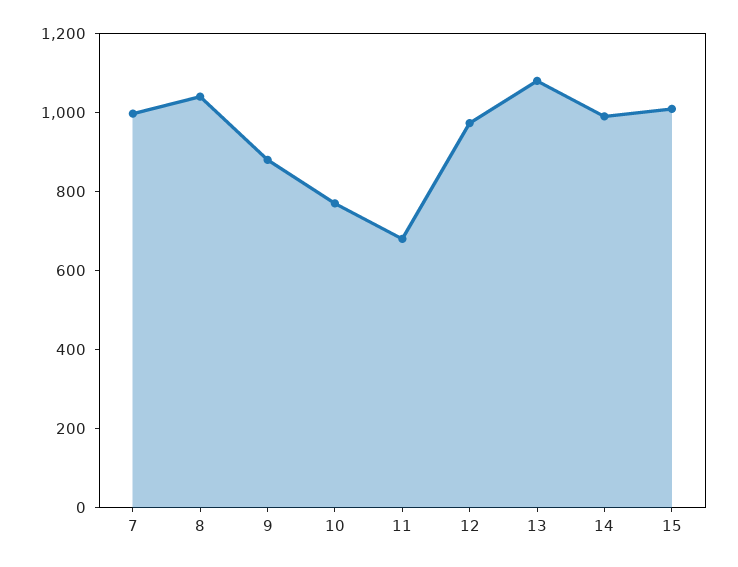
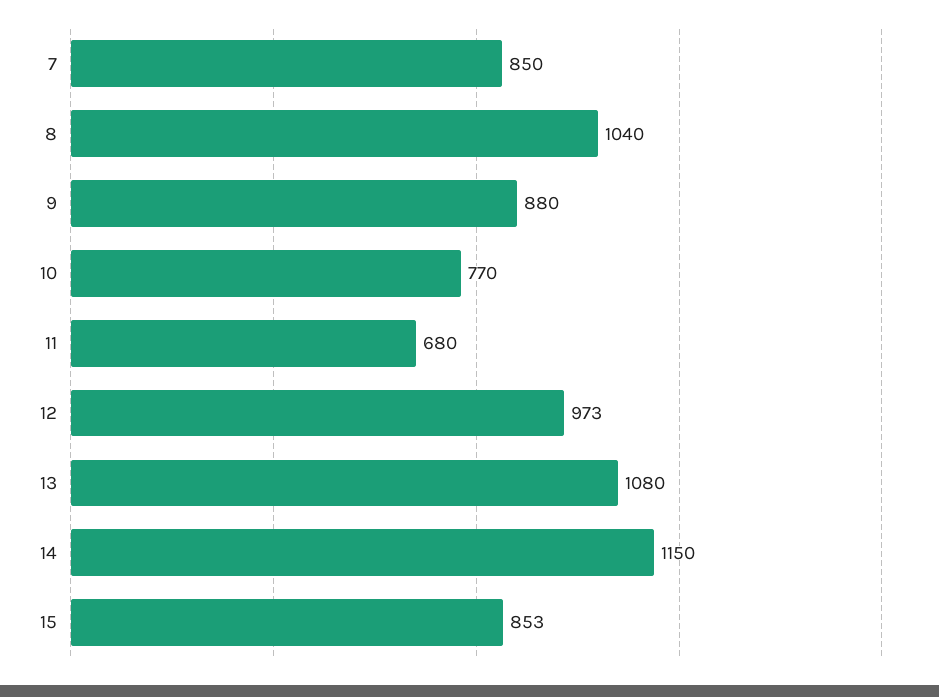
  {
-   "7": 1000,
+   "7": 850,
    "8": 1040,
    "9": 880,
    "10": 770,
    "11": 680,
    "12": 973,
    "13": 1080,
-   "14": 1000,
+   "14": 1150,
-   "15": 1000
+   "15": 853
  }

